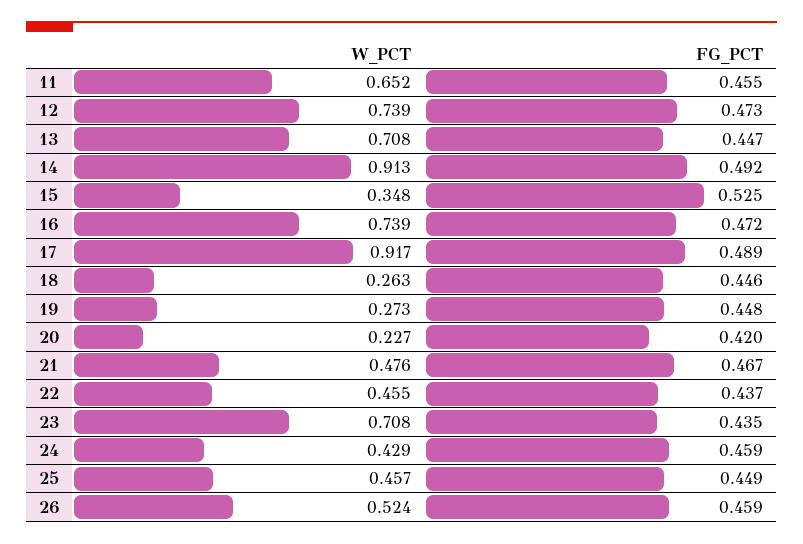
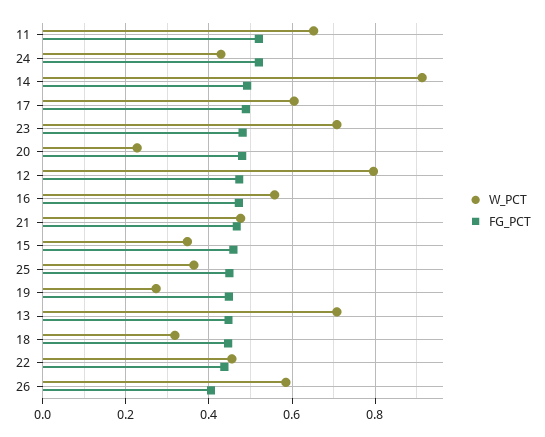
  {
    "W_PCT": {
      "11": 0.652,
-     "12": 0.739,
+     "12": 0.8,
      "13": 0.708,
      "14": 0.913,
      "15": 0.348,
-     "16": 0.739,
+     "16": 0.56,
-     "17": 0.917,
+     "17": 0.6,
-     "18": 0.263,
+     "18": 0.32,
      "19": 0.273,
      "20": 0.227,
      "21": 0.476,
      "22": 0.455,
      "23": 0.708,
      "24": 0.429,
-     "25": 0.457,
+     "25": 0.36,
-     "26": 0.524
+     "26": 0.58
    },
    "FG_PCT": {
-     "11": 0.455,
+     "11": 0.52,
      "12": 0.473,
      "13": 0.447,
      "14": 0.492,
-     "15": 0.525,
+     "15": 0.46,
      "16": 0.472,
      "17": 0.489,
      "18": 0.446,
      "19": 0.448,
-     "20": 0.42,
+     "20": 0.48,
      "21": 0.467,
      "22": 0.437,
-     "23": 0.435,
+     "23": 0.48,
-     "24": 0.459,
+     "24": 0.52,
      "25": 0.449,
-     "26": 0.459
+     "26": 0.4
    }
  }

